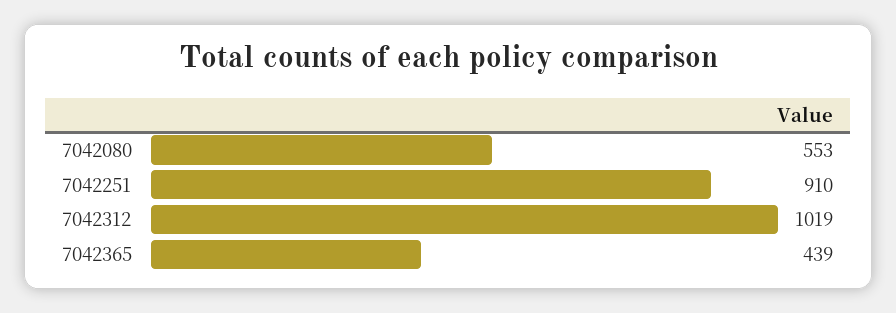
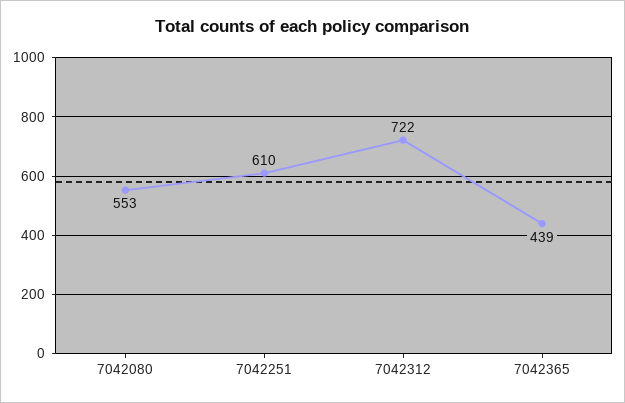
  {
    "7042080": 553,
-   "7042251": 910,
+   "7042251": 610,
-   "7042312": 1019,
+   "7042312": 722,
    "7042365": 439
  }

